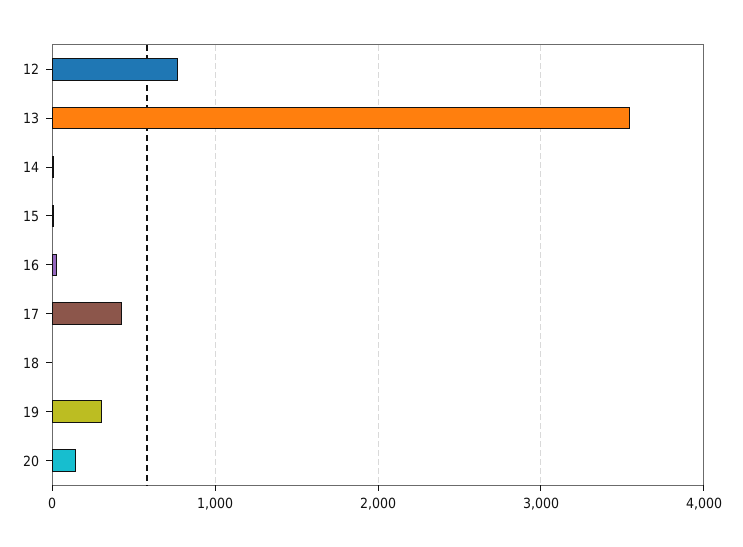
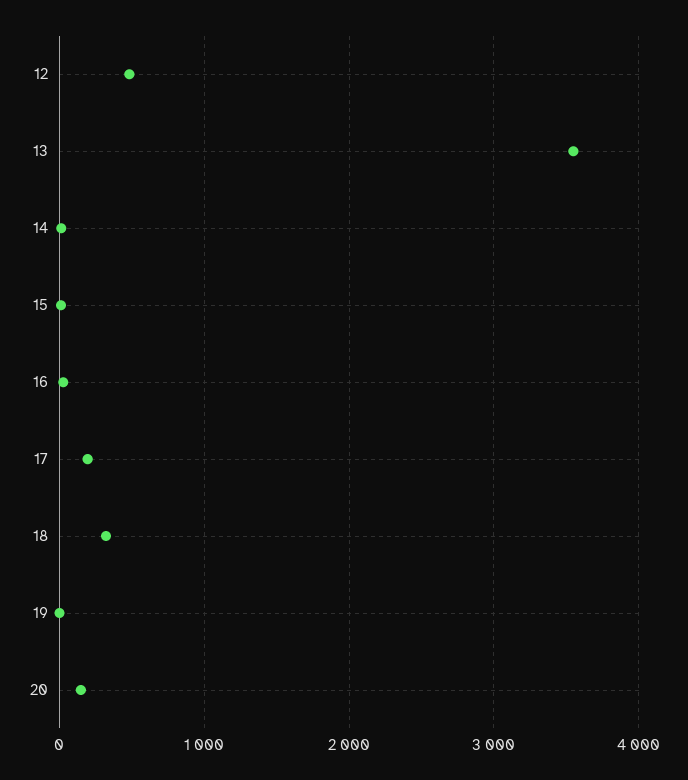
  {
-   "12": 800,
+   "12": 500,
    "13": 3500,
    "14": 0,
    "15": 0,
    "16": 0,
-   "17": 400,
+   "17": 200,
-   "18": 0,
+   "18": 300,
-   "19": 300,
+   "19": 0,
    "20": 100
  }

